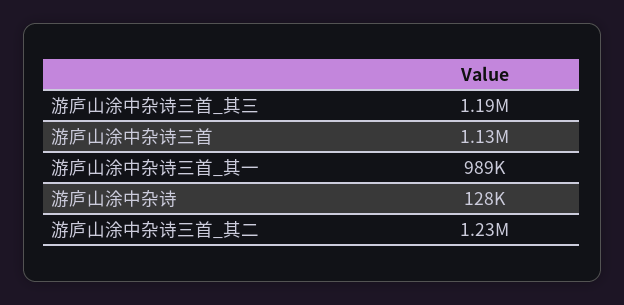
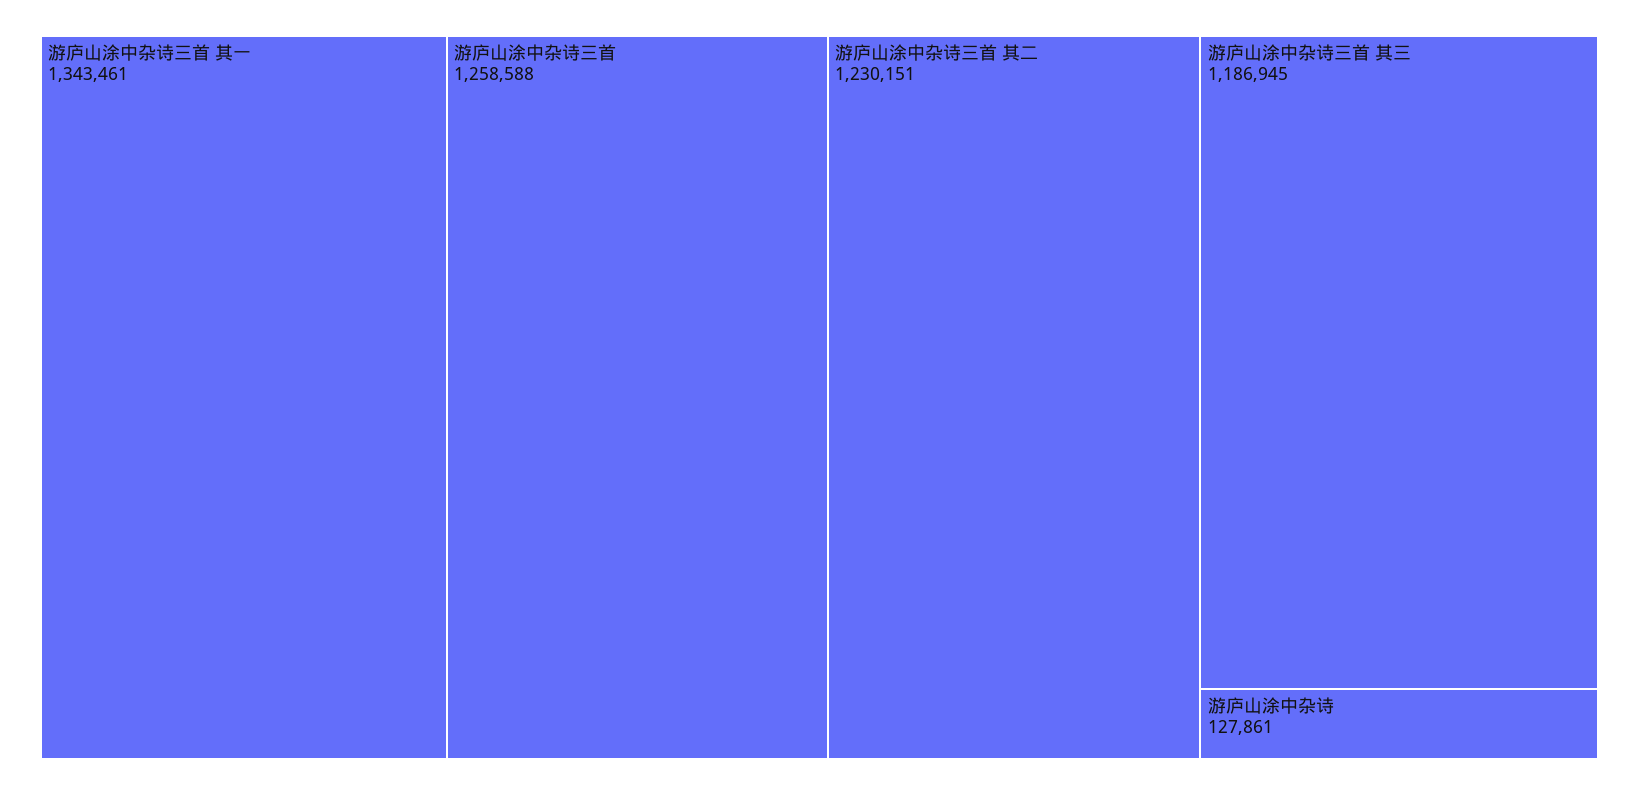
  {
    "游庐山涂中杂诗三首_其三": 1186945,
-   "游庐山涂中杂诗三首": 1130000,
+   "游庐山涂中杂诗三首": 1258588,
-   "游庐山涂中杂诗三首_其一": 989000,
+   "游庐山涂中杂诗三首_其一": 1343461,
    "游庐山涂中杂诗": 127861,
    "游庐山涂中杂诗三首_其二": 1230151
  }

